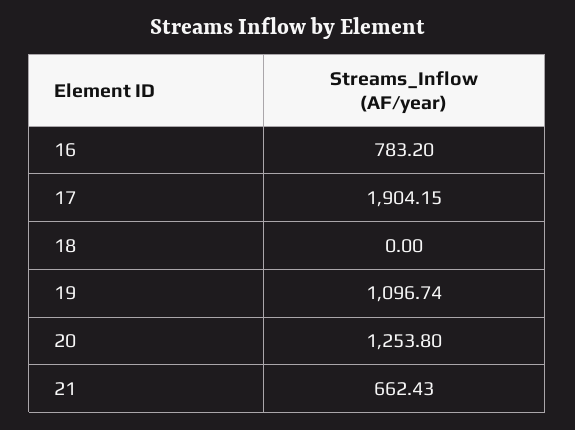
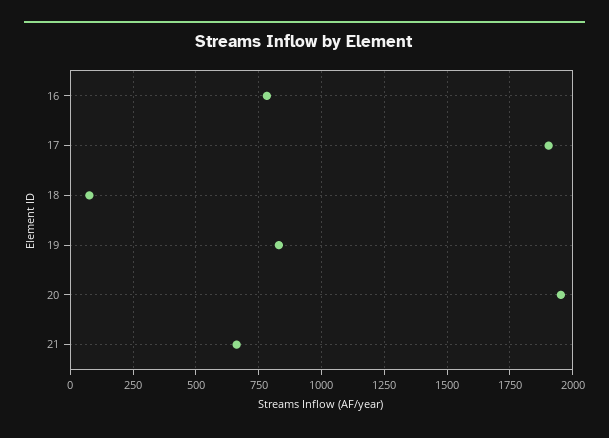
  {
    "16": 783.2,
    "17": 1904.15,
-   "18": 0,
+   "18": 75,
-   "19": 1096.74,
+   "19": 825,
-   "20": 1253.8,
+   "20": 1950,
    "21": 662.43
  }

